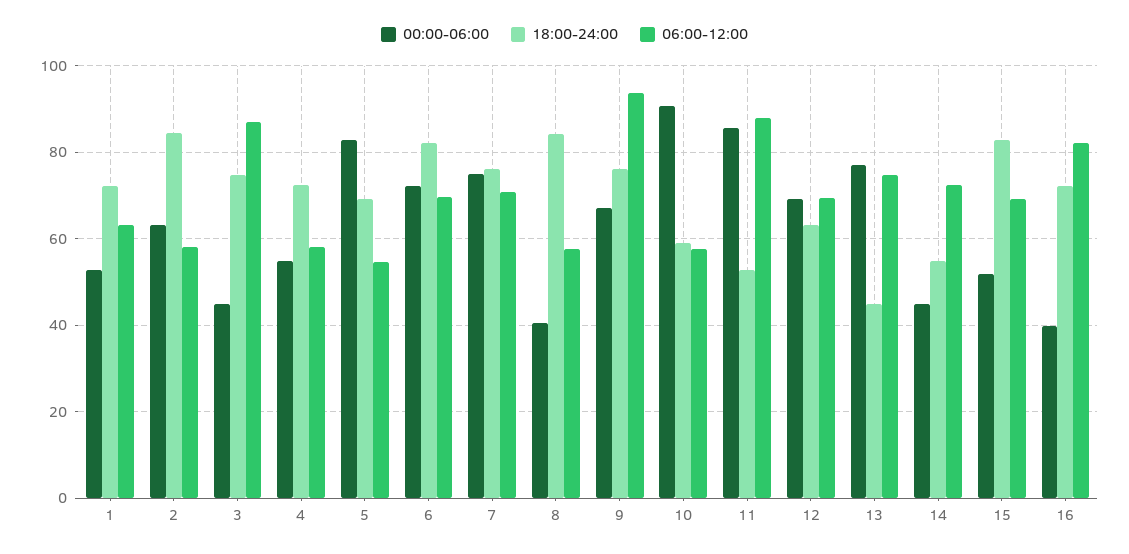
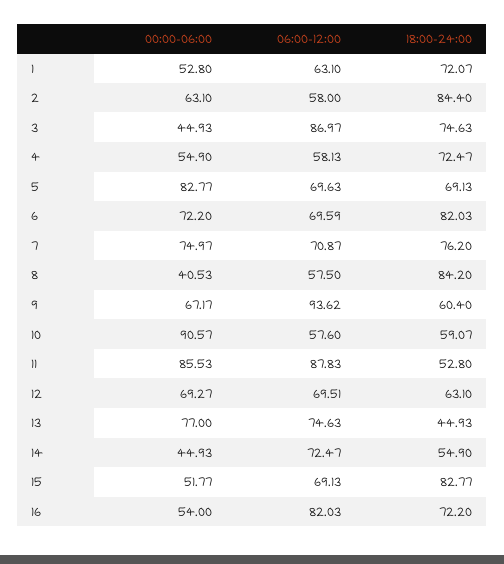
  {
    "00:00-06:00": {
      "1": 52.8,
      "2": 63.1,
      "3": 44.93,
      "4": 54.9,
      "5": 82.77,
      "6": 72.2,
      "7": 74.97,
      "8": 40.53,
      "9": 67.17,
      "10": 90.57,
      "11": 85.53,
      "12": 69.27,
      "13": 77,
      "14": 44.93,
      "15": 51.77,
-     "16": 40
+     "16": 54
    },
    "18:00-24:00": {
      "1": 72.07,
      "2": 84.4,
      "3": 74.63,
      "4": 72.47,
      "5": 69.13,
      "6": 82.03,
      "7": 76.2,
      "8": 84.2,
-     "9": 76,
+     "9": 60.4,
      "10": 59.07,
      "11": 52.8,
      "12": 63.1,
      "13": 44.93,
      "14": 54.9,
      "15": 82.77,
      "16": 72.2
    },
    "06:00-12:00": {
      "1": 63.1,
      "2": 58,
      "3": 86.97,
      "4": 58.13,
-     "5": 54,
+     "5": 69.63,
      "6": 69.59,
      "7": 70.87,
      "8": 57.5,
      "9": 93.62,
      "10": 57.6,
      "11": 87.83,
      "12": 69.51,
      "13": 74.63,
      "14": 72.47,
      "15": 69.13,
      "16": 82.03
    }
  }

